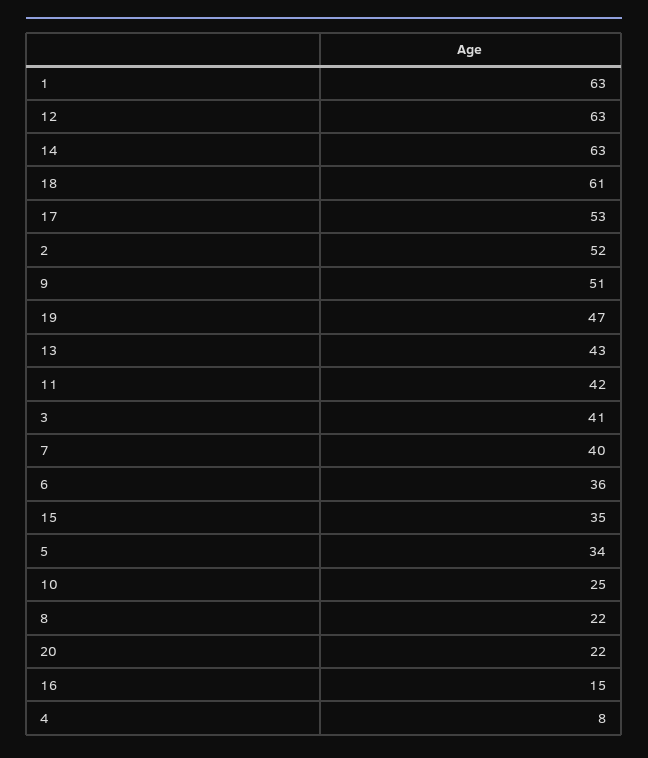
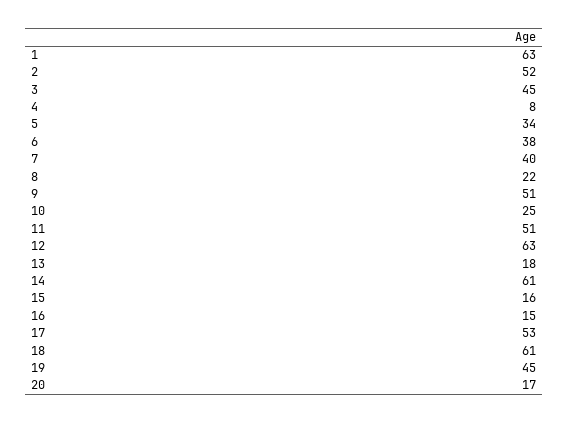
  {
    "1": 63,
    "12": 63,
-   "14": 63,
+   "14": 61,
    "18": 61,
    "17": 53,
    "2": 52,
    "9": 51,
-   "19": 47,
+   "19": 45,
-   "13": 43,
+   "13": 18,
-   "11": 42,
+   "11": 51,
-   "3": 41,
+   "3": 45,
    "7": 40,
-   "6": 36,
+   "6": 38,
-   "15": 35,
+   "15": 16,
    "5": 34,
    "10": 25,
    "8": 22,
-   "20": 22,
+   "20": 17,
    "16": 15,
    "4": 8
  }

